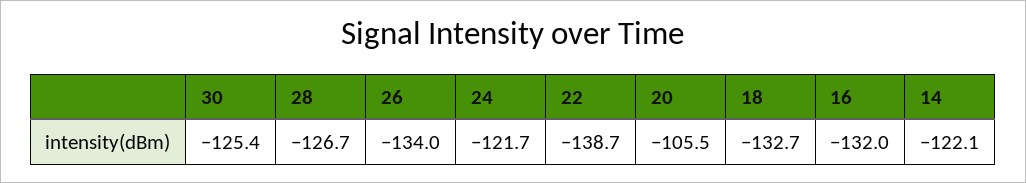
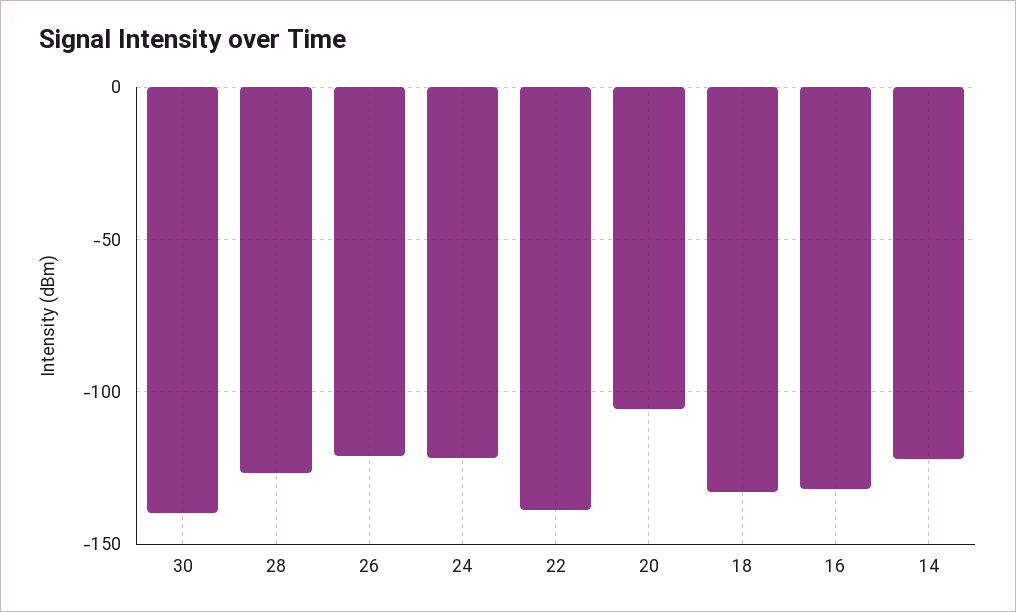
  {
-   "30": -125.4,
+   "30": -140,
    "28": -126.7,
-   "26": -134,
+   "26": -120,
    "24": -121.7,
    "22": -138.7,
    "20": -105.5,
    "18": -132.7,
    "16": -132,
    "14": -122.1
  }

